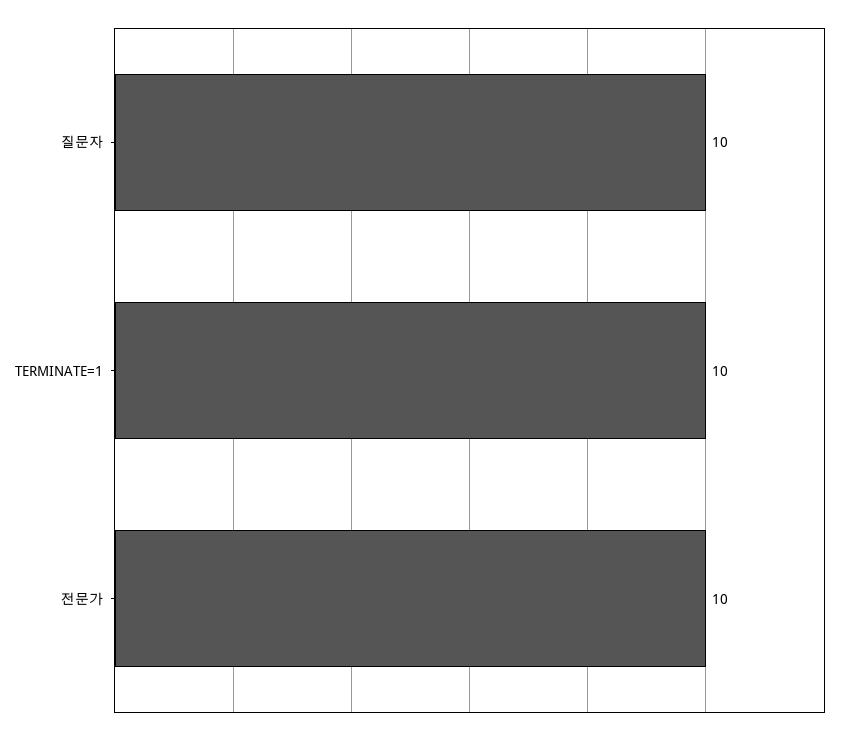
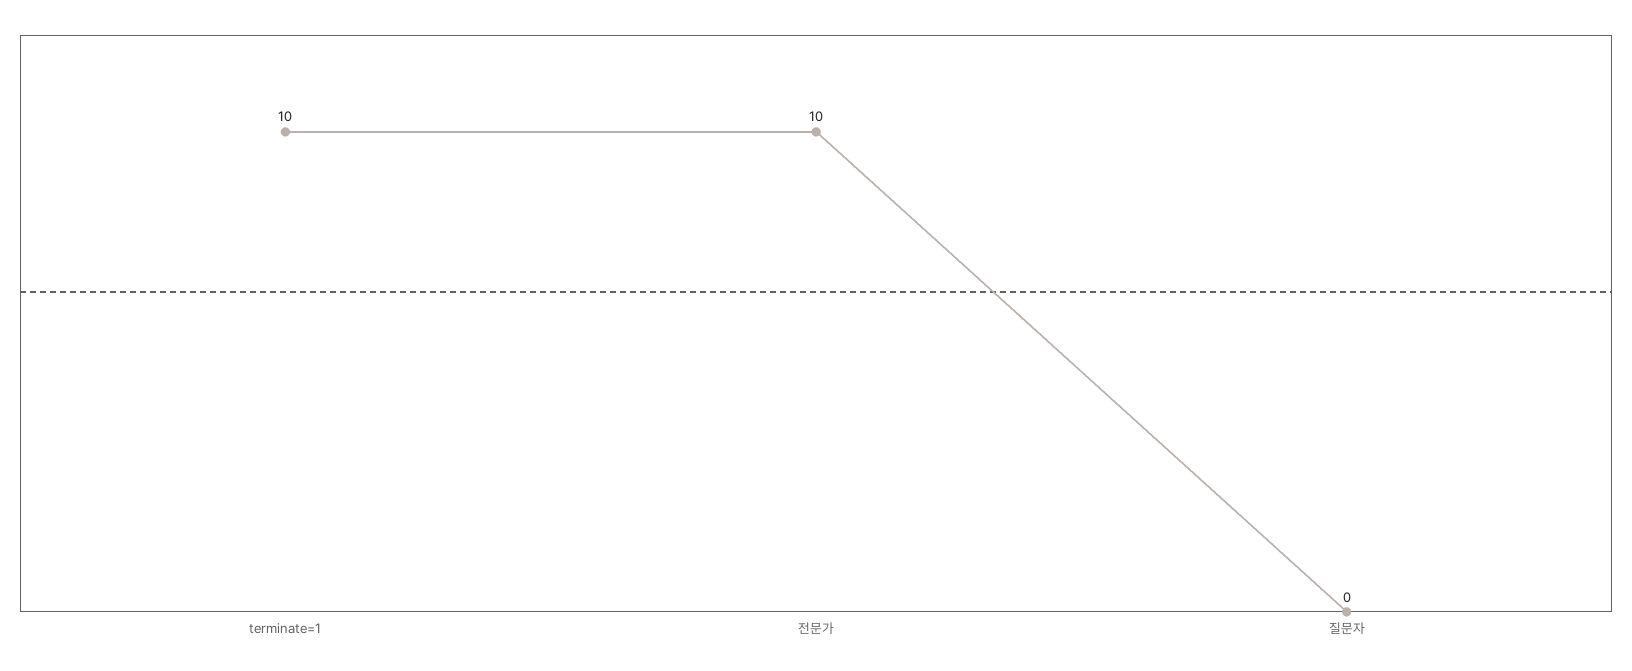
  {
-   "질문자": 10,
+   "질문자": 0,
    "TERMINATE=1": 10,
    "전문가": 10
  }

